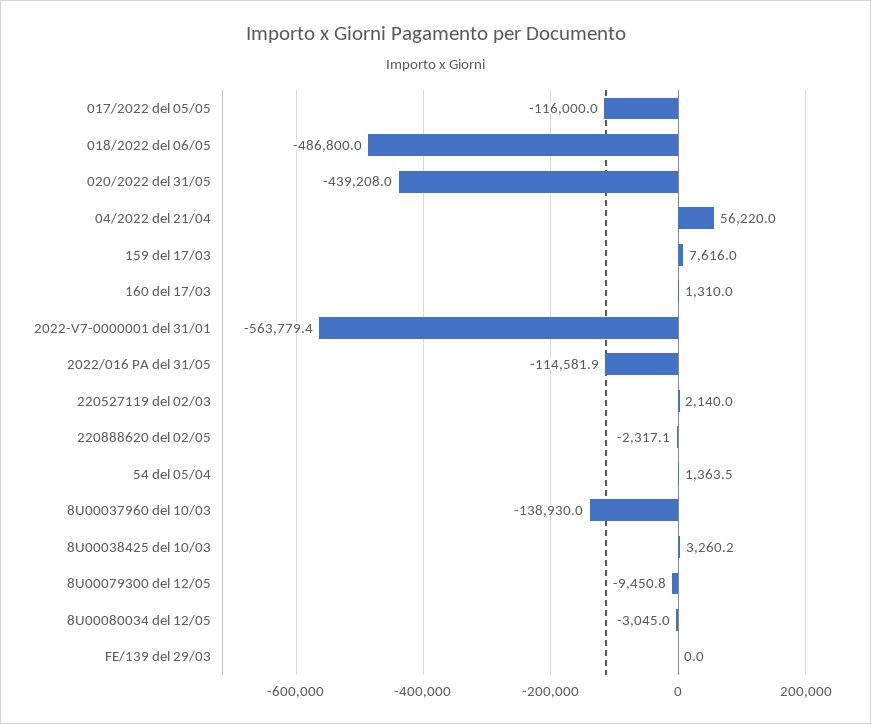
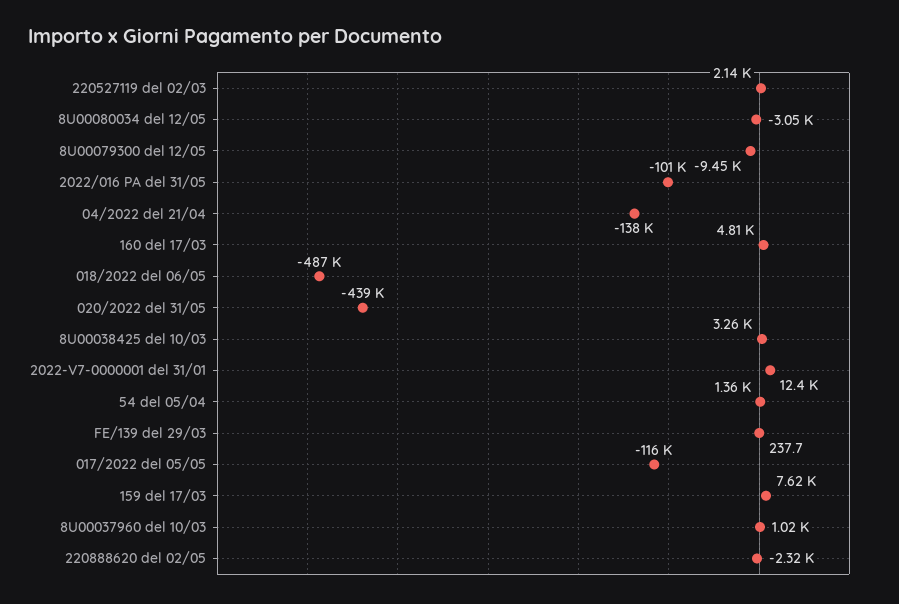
  {
    "017/2022 del 05/05": -116000,
    "018/2022 del 06/05": -486800,
    "020/2022 del 31/05": -439208,
-   "04/2022 del 21/04": 56220,
+   "04/2022 del 21/04": -138000,
    "159 del 17/03": 7616,
-   "160 del 17/03": 1310,
+   "160 del 17/03": 4810,
-   "2022-V7-0000001 del 31/01": -563779.4,
+   "2022-V7-0000001 del 31/01": 12400,
-   "2022/016 PA del 31/05": -114581.9,
+   "2022/016 PA del 31/05": -101000,
    "220527119 del 02/03": 2140,
    "220888620 del 02/05": -2317.1,
    "54 del 05/04": 1363.5,
-   "8U00037960 del 10/03": -138930,
+   "8U00037960 del 10/03": 1020,
    "8U00038425 del 10/03": 3260.2,
    "8U00079300 del 12/05": -9450.8,
    "8U00080034 del 12/05": -3045,
-   "FE/139 del 29/03": 0
+   "FE/139 del 29/03": 237.7
  }

